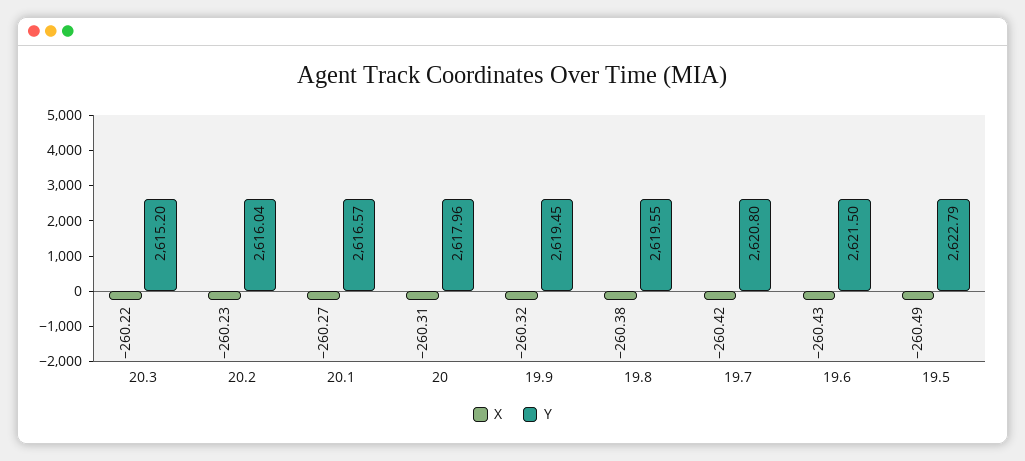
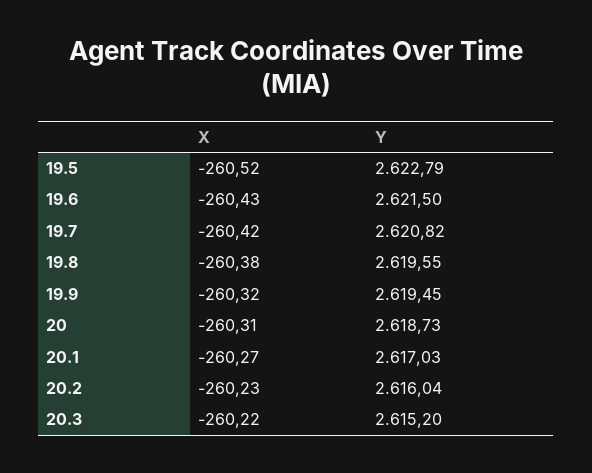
  {
    "X": {
      "20.3": -260.22,
      "20.2": -260.23,
      "20.1": -260.27,
      "20": -260.31,
      "19.9": -260.32,
      "19.8": -260.38,
      "19.7": -260.42,
      "19.6": -260.43,
-     "19.5": -260.49
+     "19.5": -260.52
    },
    "Y": {
      "20.3": 2615.2,
      "20.2": 2616.04,
-     "20.1": 2616.57,
+     "20.1": 2617.03,
-     "20": 2617.96,
+     "20": 2618.73,
      "19.9": 2619.45,
      "19.8": 2619.55,
-     "19.7": 2620.8,
+     "19.7": 2620.82,
      "19.6": 2621.5,
      "19.5": 2622.79
    }
  }

